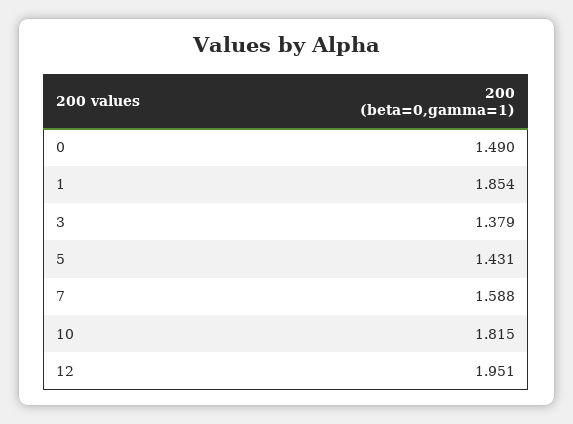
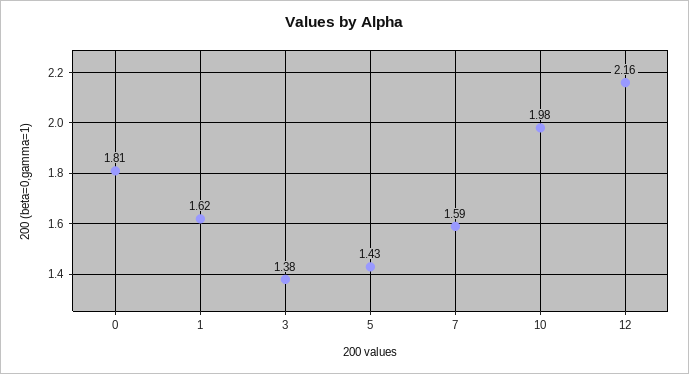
  {
-   "0": 1.49,
+   "0": 1.81,
-   "1": 1.854,
+   "1": 1.62,
    "3": 1.379,
    "5": 1.431,
    "7": 1.588,
-   "10": 1.815,
+   "10": 1.98,
-   "12": 1.951
+   "12": 2.16
  }

